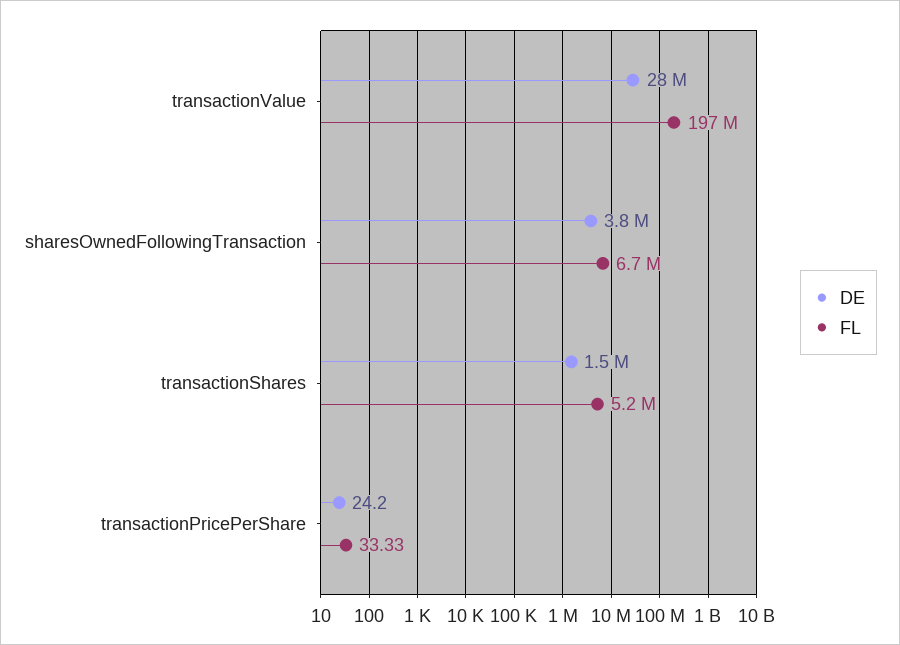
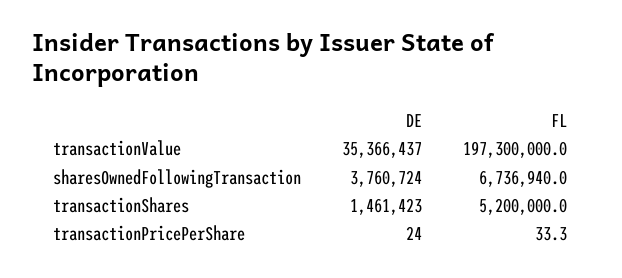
  {
    "DE": {
-     "transactionValue": 28000000,
+     "transactionValue": 35366437,
      "sharesOwnedFollowingTransaction": 3760724,
      "transactionShares": 1461423,
      "transactionPricePerShare": 24.2
    },
    "FL": {
      "transactionValue": 197300000,
      "sharesOwnedFollowingTransaction": 6736940,
      "transactionShares": 5200000,
      "transactionPricePerShare": 33.33
    }
  }

